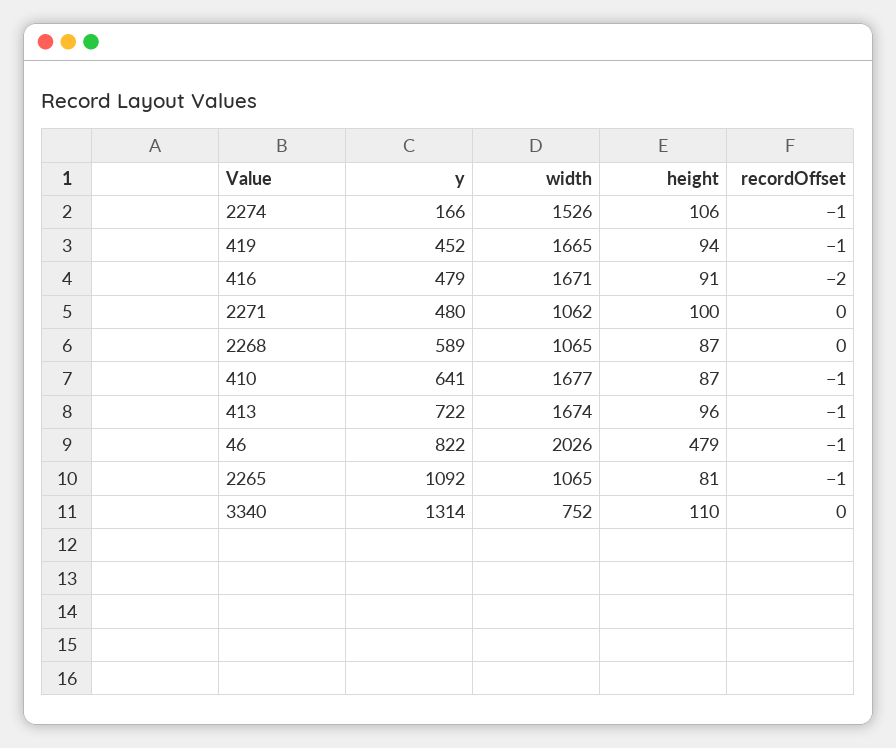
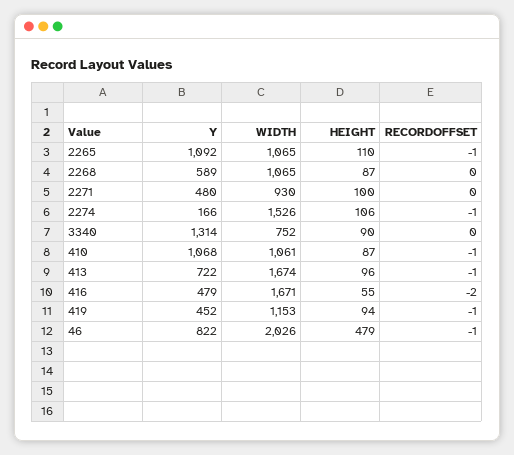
  {
    "y": {
      "2274": 166,
      "419": 452,
      "416": 479,
      "2271": 480,
      "2268": 589,
-     "410": 641,
+     "410": 1068,
      "413": 722,
      "46": 822,
      "2265": 1092,
      "3340": 1314
    },
    "width": {
      "2274": 1526,
-     "419": 1665,
+     "419": 1153,
      "416": 1671,
-     "2271": 1062,
+     "2271": 930,
      "2268": 1065,
-     "410": 1677,
+     "410": 1061,
      "413": 1674,
      "46": 2026,
      "2265": 1065,
      "3340": 752
    },
    "height": {
      "2274": 106,
      "419": 94,
-     "416": 91,
+     "416": 55,
      "2271": 100,
      "2268": 87,
      "410": 87,
      "413": 96,
      "46": 479,
-     "2265": 81,
+     "2265": 110,
-     "3340": 110
+     "3340": 90
    },
    "recordOffset": {
      "2274": -1,
      "419": -1,
      "416": -2,
      "2271": 0,
      "2268": 0,
      "410": -1,
      "413": -1,
      "46": -1,
      "2265": -1,
      "3340": 0
    }
  }

